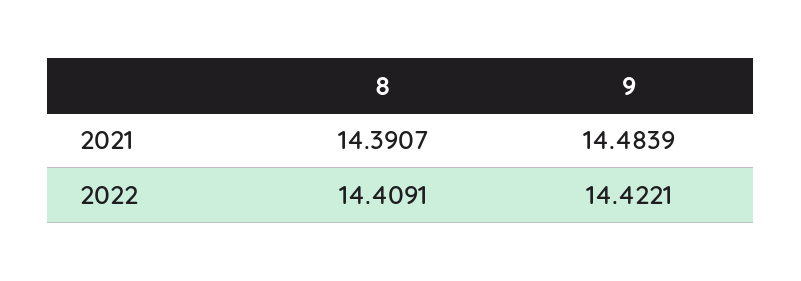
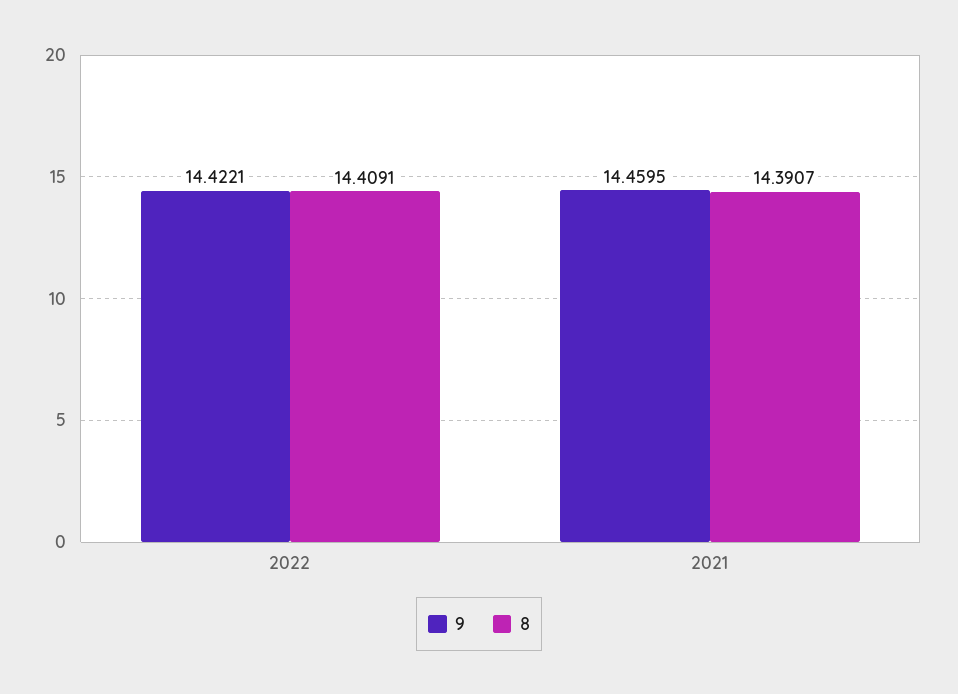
  {
    "8": {
      "2021": 14.3907,
      "2022": 14.4091
    },
    "9": {
-     "2021": 14.4839,
+     "2021": 14.4595,
      "2022": 14.4221
    }
  }

